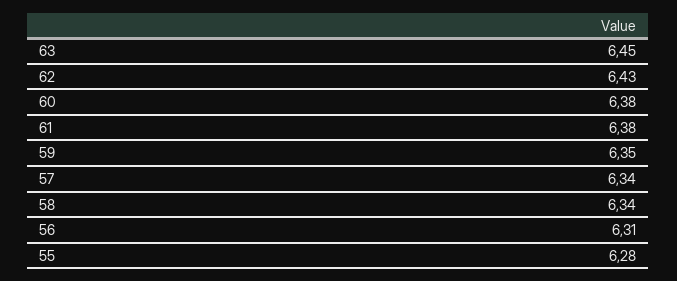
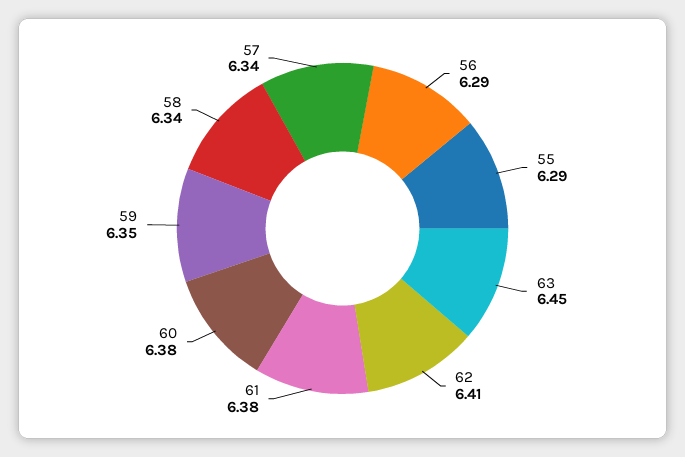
  {
    "63": 6.45,
-   "62": 6.43,
+   "62": 6.41,
    "60": 6.38,
    "61": 6.38,
    "59": 6.35,
    "57": 6.34,
    "58": 6.34,
-   "56": 6.31,
+   "56": 6.29,
-   "55": 6.28
+   "55": 6.29
  }

